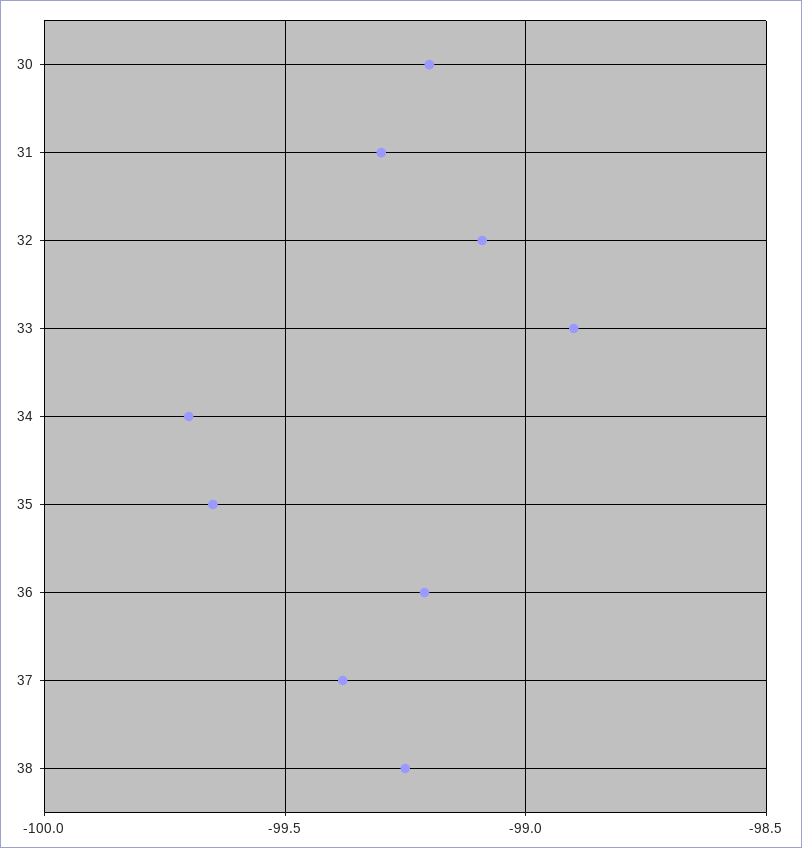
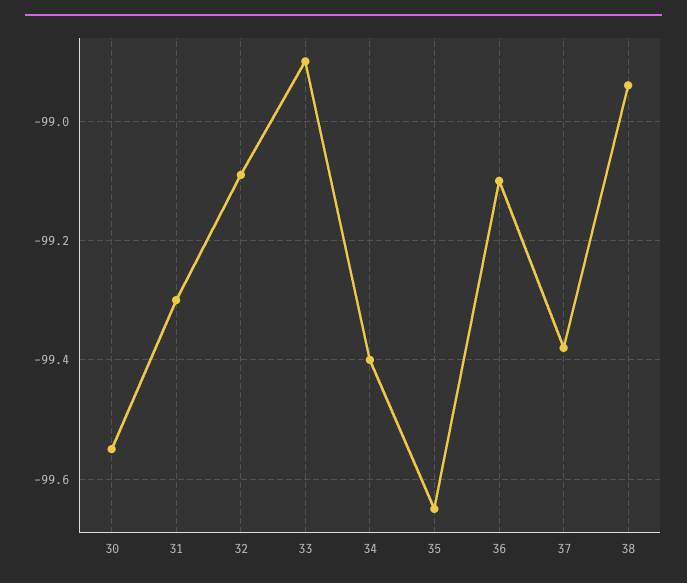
  {
-   "30": -99.2,
+   "30": -99.55,
    "31": -99.3,
    "32": -99.1,
    "33": -98.9,
-   "34": -99.7,
+   "34": -99.4,
    "35": -99.65,
-   "36": -99.2,
+   "36": -99.1,
    "37": -99.4,
-   "38": -99.25
+   "38": -98.95
  }

